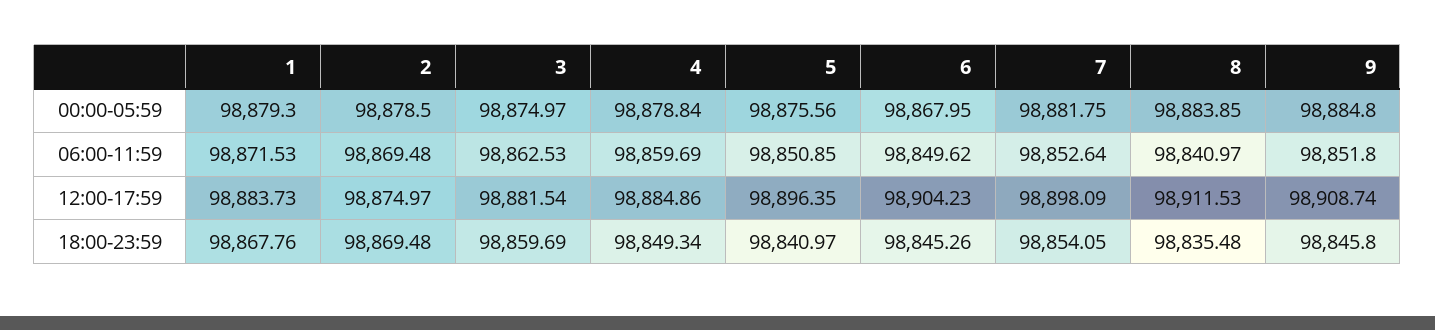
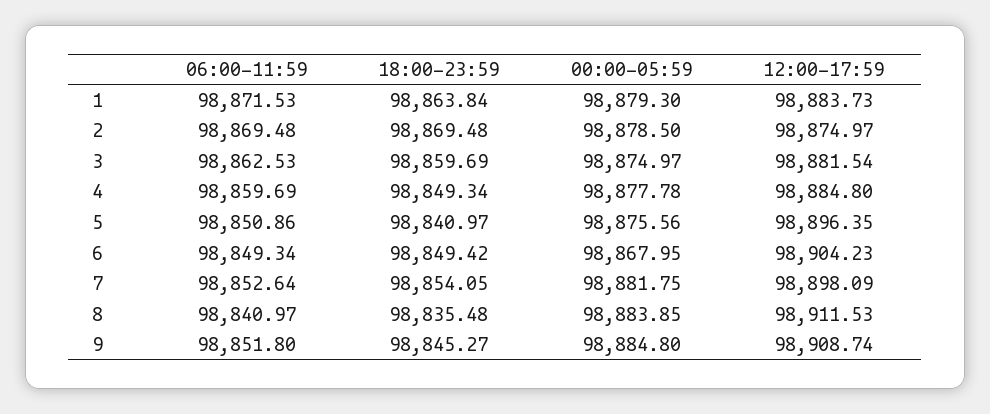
  {
    "1": {
      "00:00-05:59": 98879.3,
      "06:00-11:59": 98871.53,
      "12:00-17:59": 98883.73,
-     "18:00-23:59": 98867.76
+     "18:00-23:59": 98863.84
    },
    "2": {
      "00:00-05:59": 98878.5,
      "06:00-11:59": 98869.48,
      "12:00-17:59": 98874.97,
      "18:00-23:59": 98869.48
    },
    "3": {
      "00:00-05:59": 98874.97,
      "06:00-11:59": 98862.53,
      "12:00-17:59": 98881.54,
      "18:00-23:59": 98859.69
    },
    "4": {
-     "00:00-05:59": 98878.84,
+     "00:00-05:59": 98877.78,
      "06:00-11:59": 98859.69,
-     "12:00-17:59": 98884.86,
+     "12:00-17:59": 98884.8,
      "18:00-23:59": 98849.34
    },
    "5": {
      "00:00-05:59": 98875.56,
-     "06:00-11:59": 98850.85,
+     "06:00-11:59": 98850.86,
      "12:00-17:59": 98896.35,
      "18:00-23:59": 98840.97
    },
    "6": {
      "00:00-05:59": 98867.95,
-     "06:00-11:59": 98849.62,
+     "06:00-11:59": 98849.34,
      "12:00-17:59": 98904.23,
-     "18:00-23:59": 98845.26
+     "18:00-23:59": 98849.42
    },
    "7": {
      "00:00-05:59": 98881.75,
      "06:00-11:59": 98852.64,
      "12:00-17:59": 98898.09,
      "18:00-23:59": 98854.05
    },
    "8": {
      "00:00-05:59": 98883.85,
      "06:00-11:59": 98840.97,
      "12:00-17:59": 98911.53,
      "18:00-23:59": 98835.48
    },
    "9": {
      "00:00-05:59": 98884.8,
      "06:00-11:59": 98851.8,
      "12:00-17:59": 98908.74,
-     "18:00-23:59": 98845.8
+     "18:00-23:59": 98845.27
    }
  }

